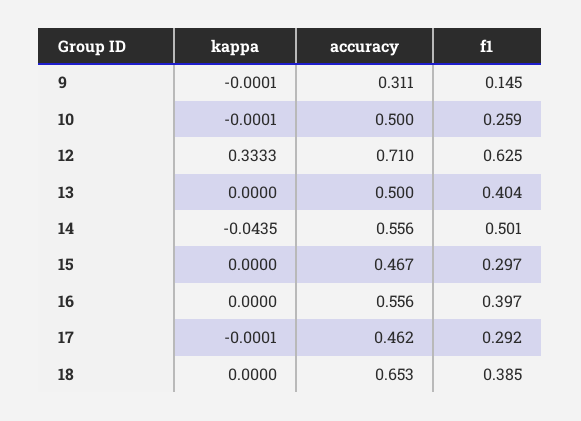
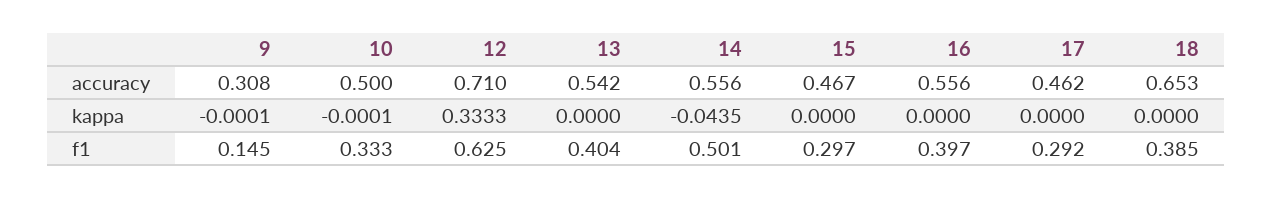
  {
    "kappa": {
      "9": -0.0001,
      "10": -0.0001,
      "12": 0.3333,
      "13": 0,
      "14": -0.0435,
      "15": 0,
      "16": 0,
-     "17": -0.0001,
+     "17": 0,
      "18": 0
    },
    "accuracy": {
-     "9": 0.311,
+     "9": 0.308,
      "10": 0.5,
      "12": 0.71,
-     "13": 0.5,
+     "13": 0.542,
      "14": 0.556,
      "15": 0.467,
      "16": 0.556,
      "17": 0.462,
      "18": 0.653
    },
    "f1": {
      "9": 0.145,
-     "10": 0.259,
+     "10": 0.333,
      "12": 0.625,
      "13": 0.404,
      "14": 0.501,
      "15": 0.297,
      "16": 0.397,
      "17": 0.292,
      "18": 0.385
    }
  }

